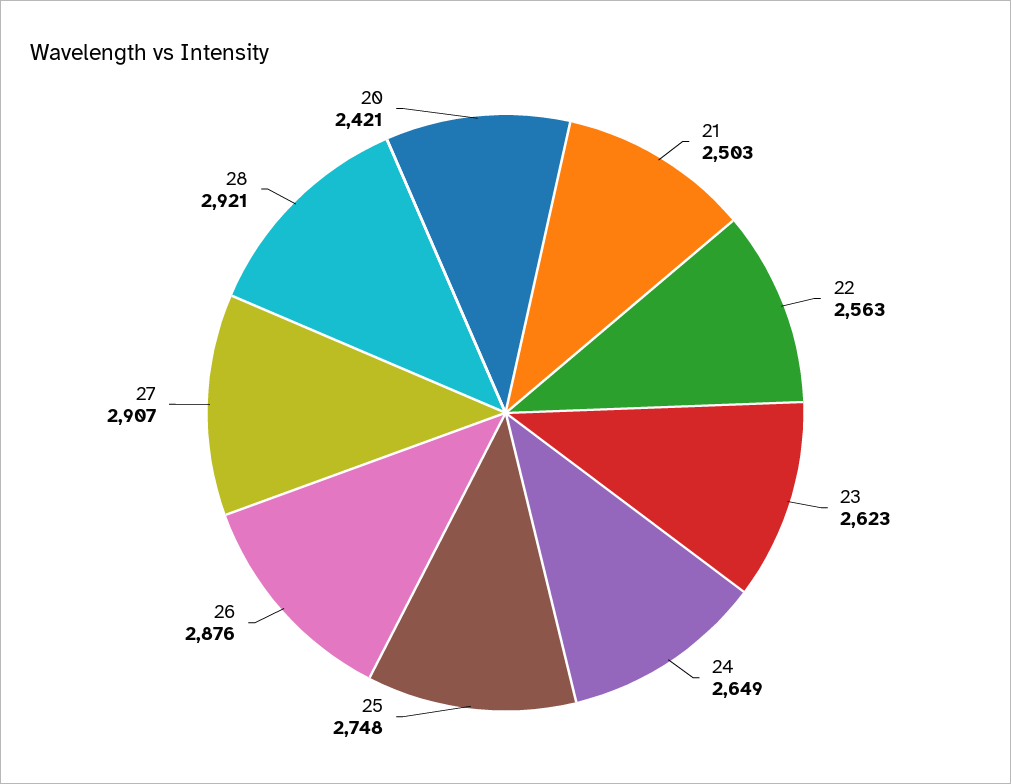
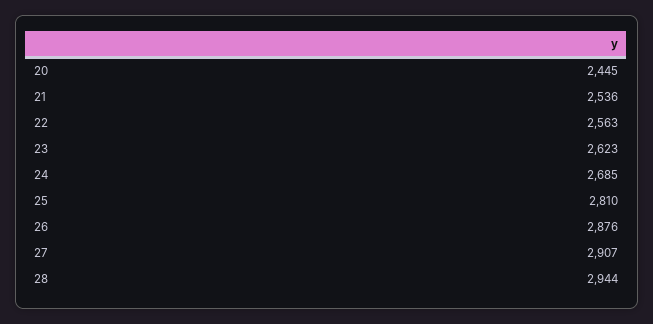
  {
-   "21": 2503,
+   "21": 2536,
    "22": 2563,
    "23": 2623,
-   "24": 2649,
+   "24": 2685,
-   "25": 2748,
+   "25": 2810,
    "26": 2876,
    "27": 2907,
-   "28": 2921,
+   "28": 2944,
-   "20": 2421
+   "20": 2445
  }

